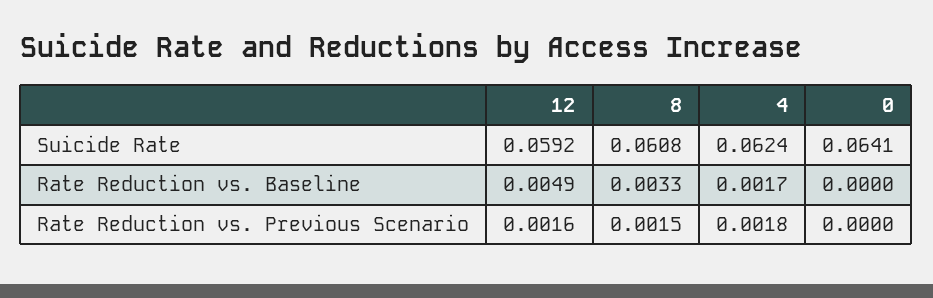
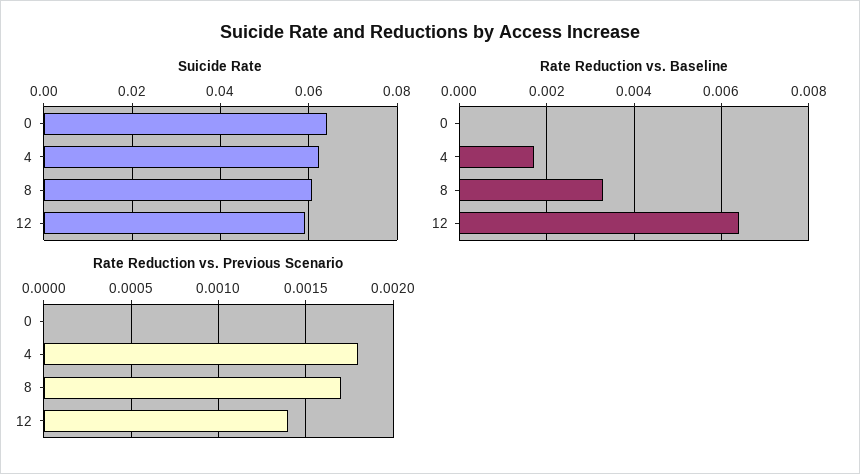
  {
    "Suicide Rate": {
      "12": 0.0592,
      "8": 0.0608,
      "4": 0.0624,
      "0": 0.0641
    },
    "Rate Reduction vs. Baseline": {
-     "12": 0.0049,
+     "12": 0.0065,
      "8": 0.0033,
      "4": 0.0017,
      "0": 0
    },
    "Rate Reduction vs. Previous Scenario": {
-     "12": 0.0016,
+     "12": 0.0014,
-     "8": 0.0015,
+     "8": 0.0017,
      "4": 0.0018,
      "0": 0
    }
  }

